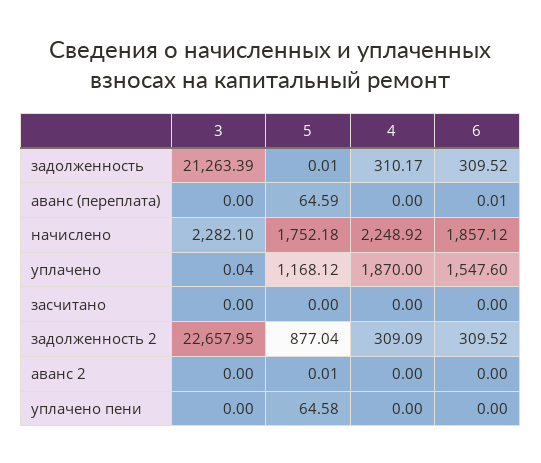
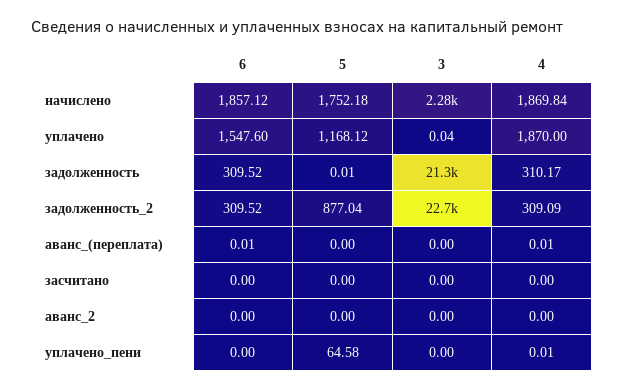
  {
    "3": {
      "задолженность": 21263.39,
      "аванс (переплата)": 0,
      "начислено": 2282.1,
      "уплачено": 0.04,
      "засчитано": 0,
      "задолженность 2": 22657.95,
      "аванс 2": 0,
      "уплачено пени": 0
    },
    "5": {
      "задолженность": 0.01,
-     "аванс (переплата)": 64.59,
+     "аванс (переплата)": 0,
      "начислено": 1752.18,
      "уплачено": 1168.12,
      "засчитано": 0,
      "задолженность 2": 877.04,
-     "аванс 2": 0.01,
+     "аванс 2": 0,
      "уплачено пени": 64.58
    },
    "4": {
      "задолженность": 310.17,
-     "аванс (переплата)": 0,
+     "аванс (переплата)": 0.01,
-     "начислено": 2248.92,
+     "начислено": 1869.84,
      "уплачено": 1870,
      "засчитано": 0,
      "задолженность 2": 309.09,
      "аванс 2": 0,
-     "уплачено пени": 0
+     "уплачено пени": 0.01
    },
    "6": {
      "задолженность": 309.52,
      "аванс (переплата)": 0.01,
      "начислено": 1857.12,
      "уплачено": 1547.6,
      "засчитано": 0,
      "задолженность 2": 309.52,
      "аванс 2": 0,
      "уплачено пени": 0
    }
  }

